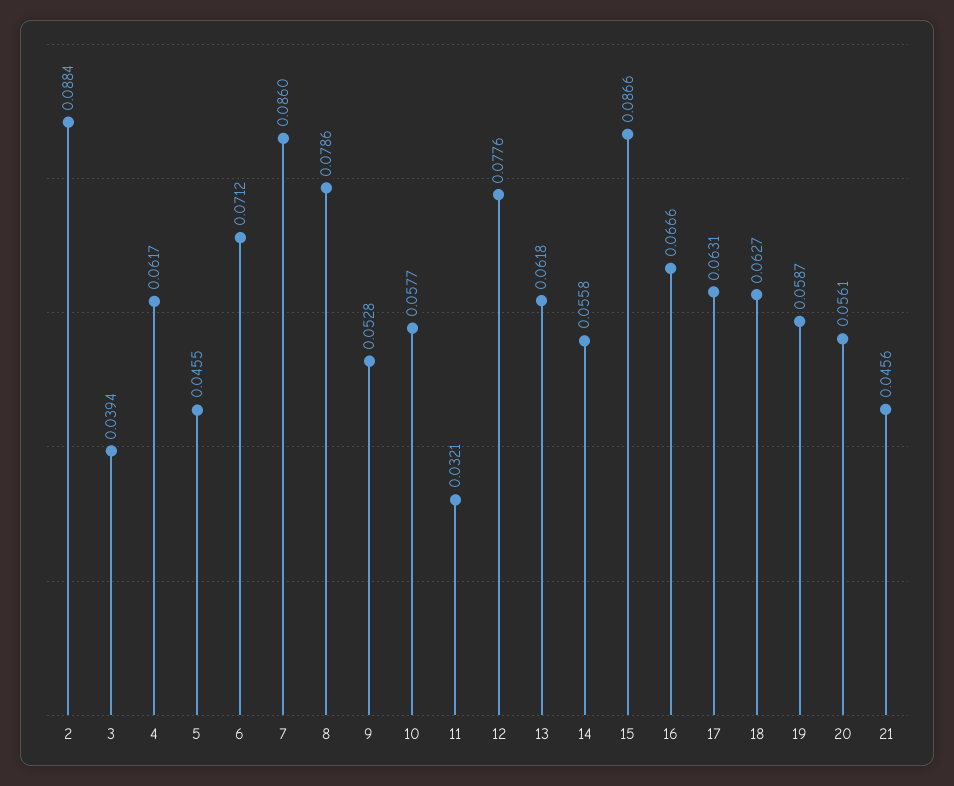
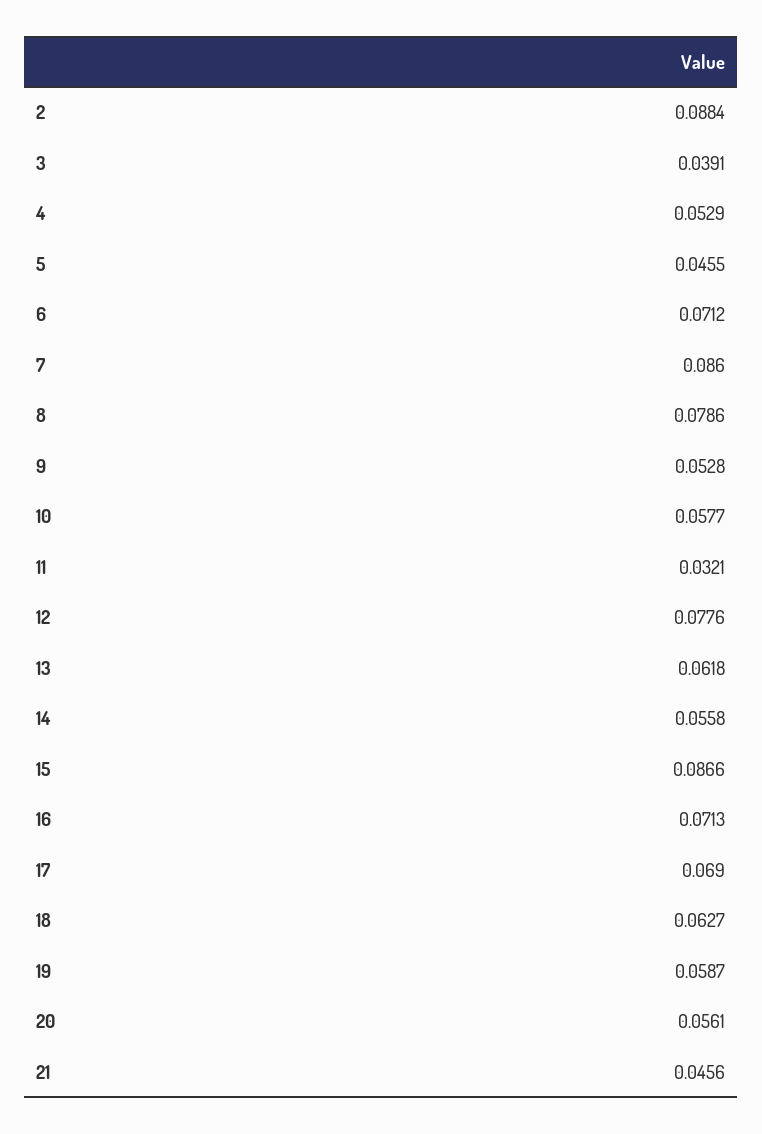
  {
    "2": 0.0884,
-   "3": 0.0394,
+   "3": 0.0391,
-   "4": 0.0617,
+   "4": 0.0529,
    "5": 0.0455,
    "6": 0.0712,
    "7": 0.086,
    "8": 0.0786,
    "9": 0.0528,
    "10": 0.0577,
    "11": 0.0321,
    "12": 0.0776,
    "13": 0.0618,
    "14": 0.0558,
    "15": 0.0866,
-   "16": 0.0666,
+   "16": 0.0713,
-   "17": 0.0631,
+   "17": 0.069,
    "18": 0.0627,
    "19": 0.0587,
    "20": 0.0561,
    "21": 0.0456
  }

